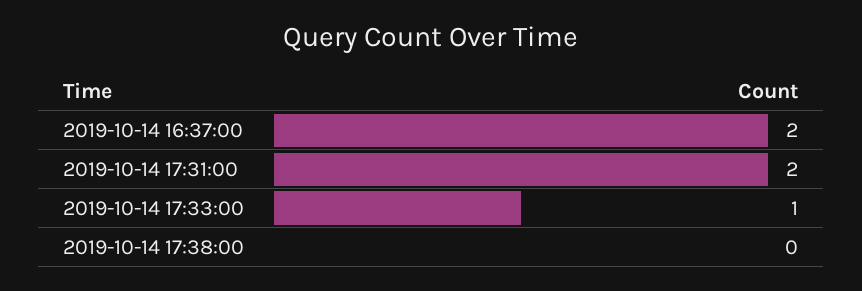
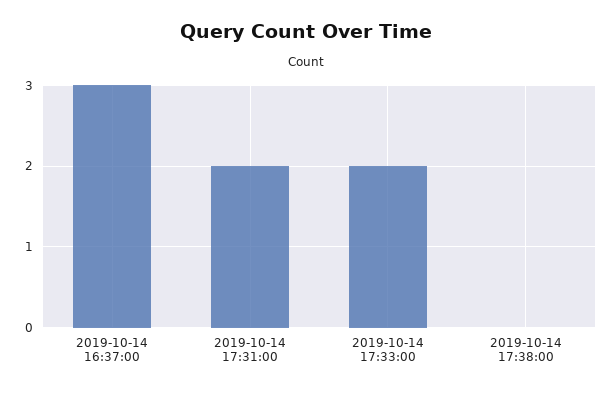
  {
-   "2019-10-14 16:37:00": 2,
+   "2019-10-14 16:37:00": 3,
    "2019-10-14 17:31:00": 2,
-   "2019-10-14 17:33:00": 1,
+   "2019-10-14 17:33:00": 2,
    "2019-10-14 17:38:00": 0
  }

